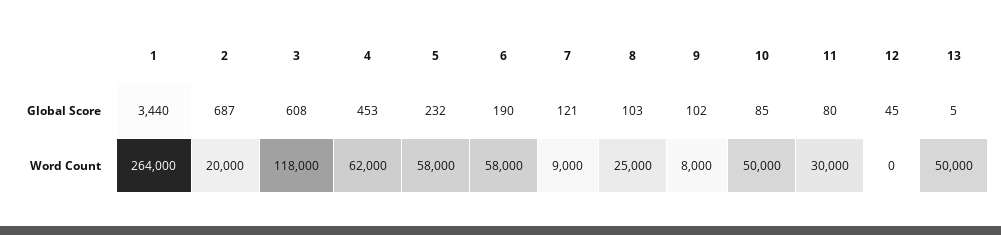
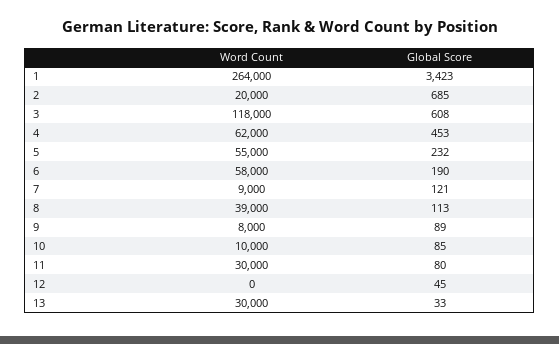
  {
    "1": {
-     "Global Score": 3440,
+     "Global Score": 3423,
      "Word Count": 264000
    },
    "2": {
-     "Global Score": 687,
+     "Global Score": 685,
      "Word Count": 20000
    },
    "3": {
      "Global Score": 608,
      "Word Count": 118000
    },
    "4": {
      "Global Score": 453,
      "Word Count": 62000
    },
    "5": {
      "Global Score": 232,
-     "Word Count": 58000
+     "Word Count": 55000
    },
    "6": {
      "Global Score": 190,
      "Word Count": 58000
    },
    "7": {
      "Global Score": 121,
      "Word Count": 9000
    },
    "8": {
-     "Global Score": 103,
+     "Global Score": 113,
-     "Word Count": 25000
+     "Word Count": 39000
    },
    "9": {
-     "Global Score": 102,
+     "Global Score": 89,
      "Word Count": 8000
    },
    "10": {
      "Global Score": 85,
-     "Word Count": 50000
+     "Word Count": 10000
    },
    "11": {
      "Global Score": 80,
      "Word Count": 30000
    },
    "12": {
      "Global Score": 45,
      "Word Count": 0
    },
    "13": {
-     "Global Score": 5,
+     "Global Score": 33,
-     "Word Count": 50000
+     "Word Count": 30000
    }
  }

